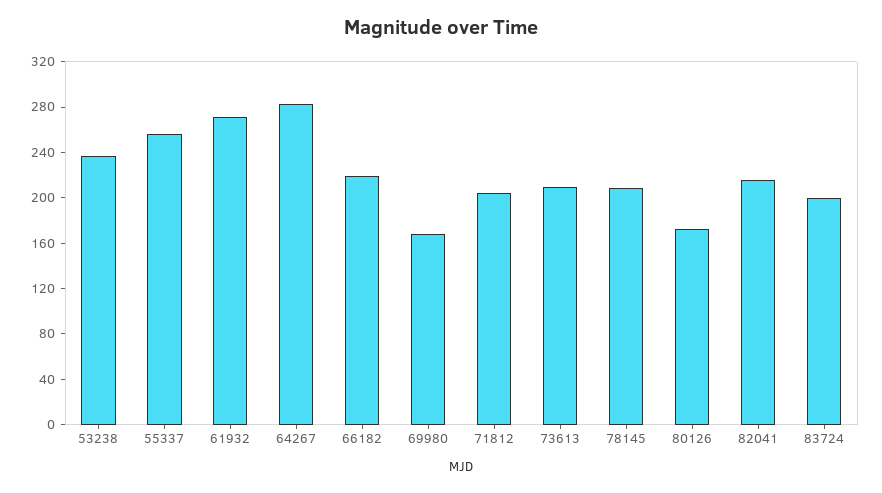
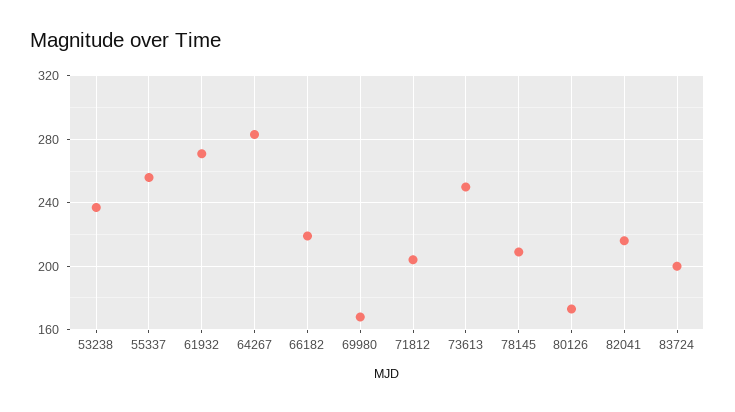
  {
    "53238": 235,
    "55337": 255,
    "61932": 270,
    "64267": 285,
    "66182": 220,
    "69980": 170,
    "71812": 205,
-   "73613": 210,
+   "73613": 250,
    "78145": 210,
    "80126": 175,
    "82041": 215,
    "83724": 200
  }

